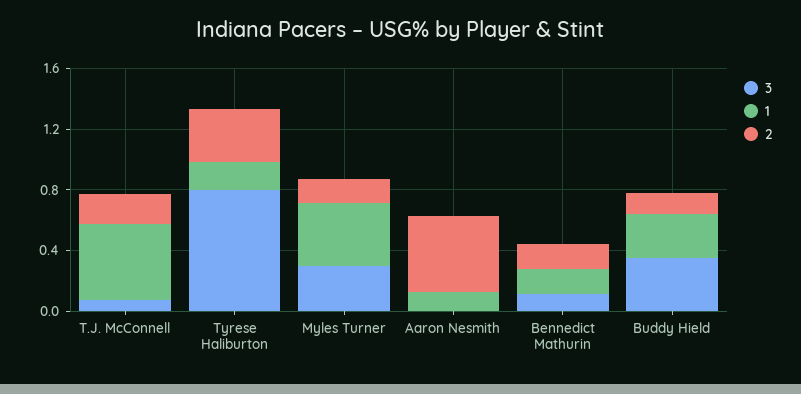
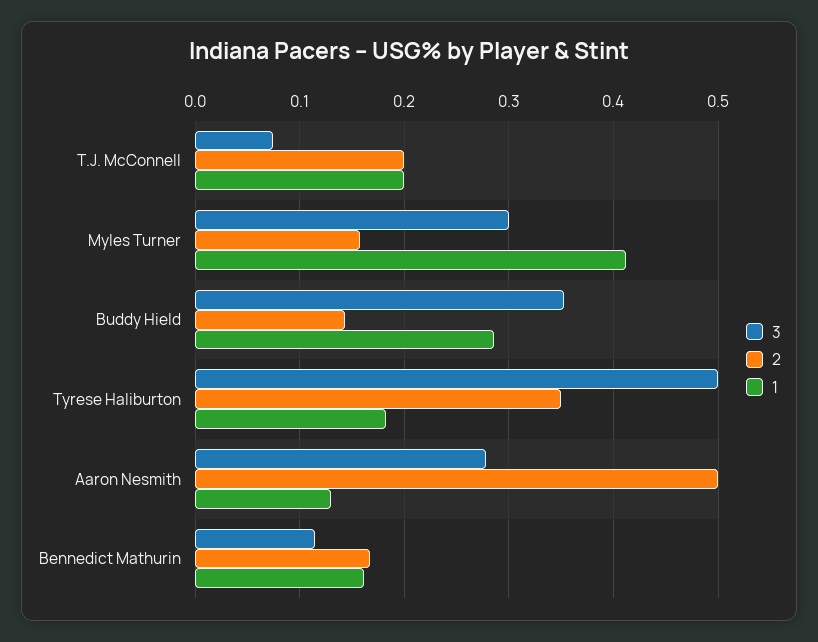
  {
    "3": {
      "T.J. McConnell": 0.07,
-     "Tyrese Haliburton": 0.8,
+     "Tyrese Haliburton": 0.5,
      "Myles Turner": 0.3,
-     "Aaron Nesmith": 0,
+     "Aaron Nesmith": 0.28,
      "Bennedict Mathurin": 0.12,
      "Buddy Hield": 0.35
    },
    "1": {
-     "T.J. McConnell": 0.5,
+     "T.J. McConnell": 0.2,
      "Tyrese Haliburton": 0.18,
      "Myles Turner": 0.41,
      "Aaron Nesmith": 0.13,
      "Bennedict Mathurin": 0.16,
      "Buddy Hield": 0.29
    },
    "2": {
      "T.J. McConnell": 0.2,
      "Tyrese Haliburton": 0.35,
      "Myles Turner": 0.16,
      "Aaron Nesmith": 0.5,
      "Bennedict Mathurin": 0.17,
      "Buddy Hield": 0.14
    }
  }

